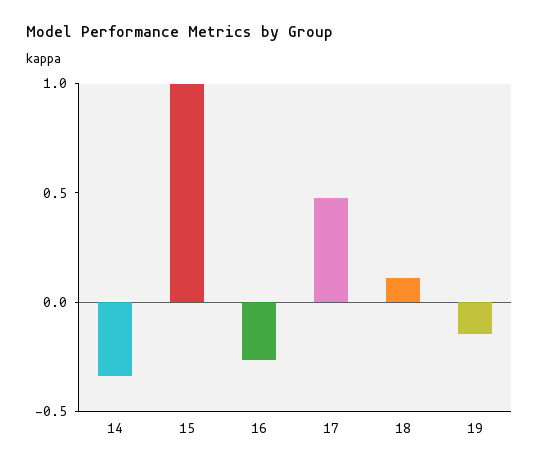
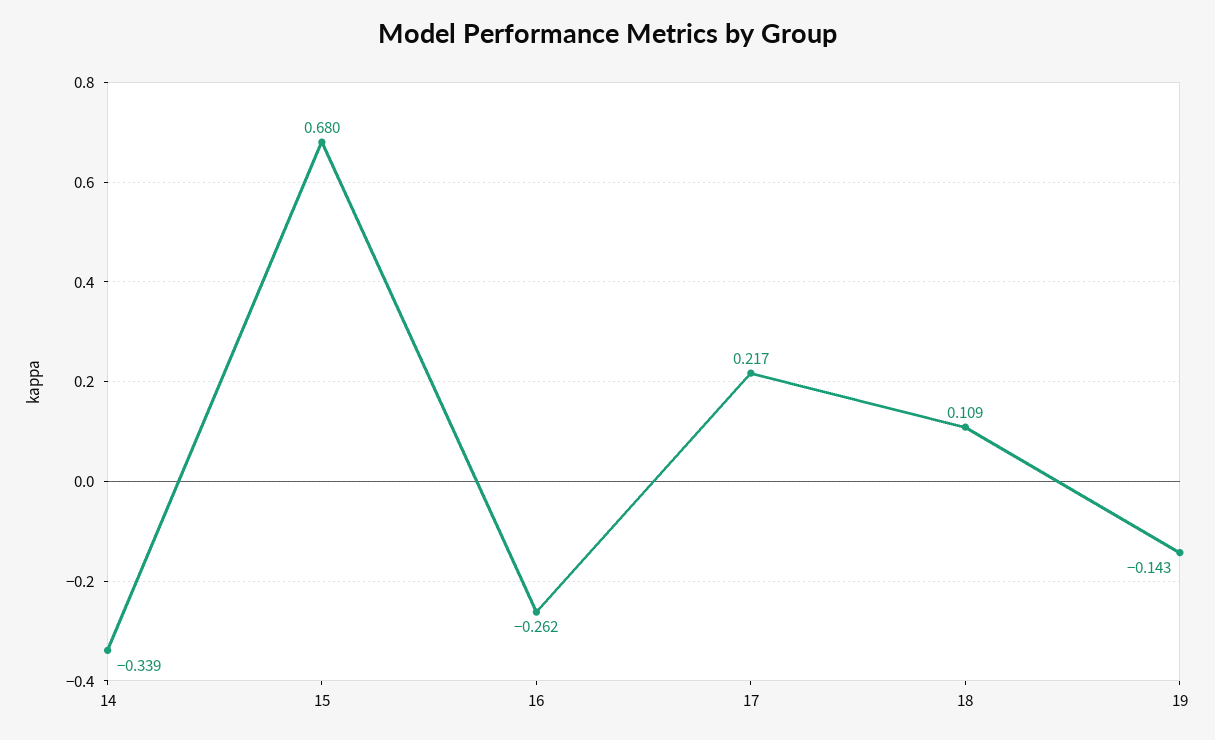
  {
    "14": -0.339,
-   "15": 1,
+   "15": 0.68,
    "16": -0.262,
-   "17": 0.5,
+   "17": 0.217,
    "18": 0.109,
    "19": -0.143
  }

